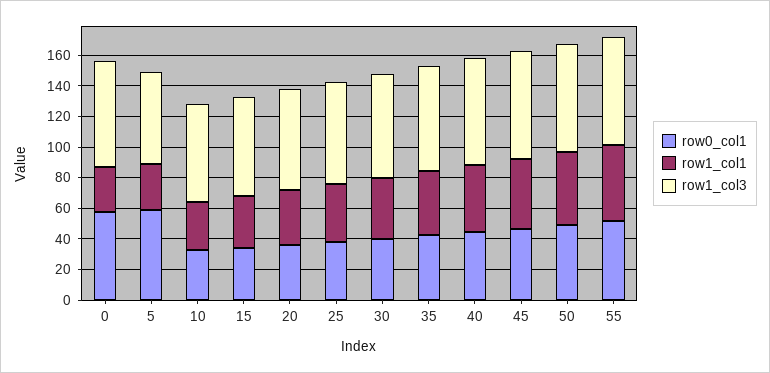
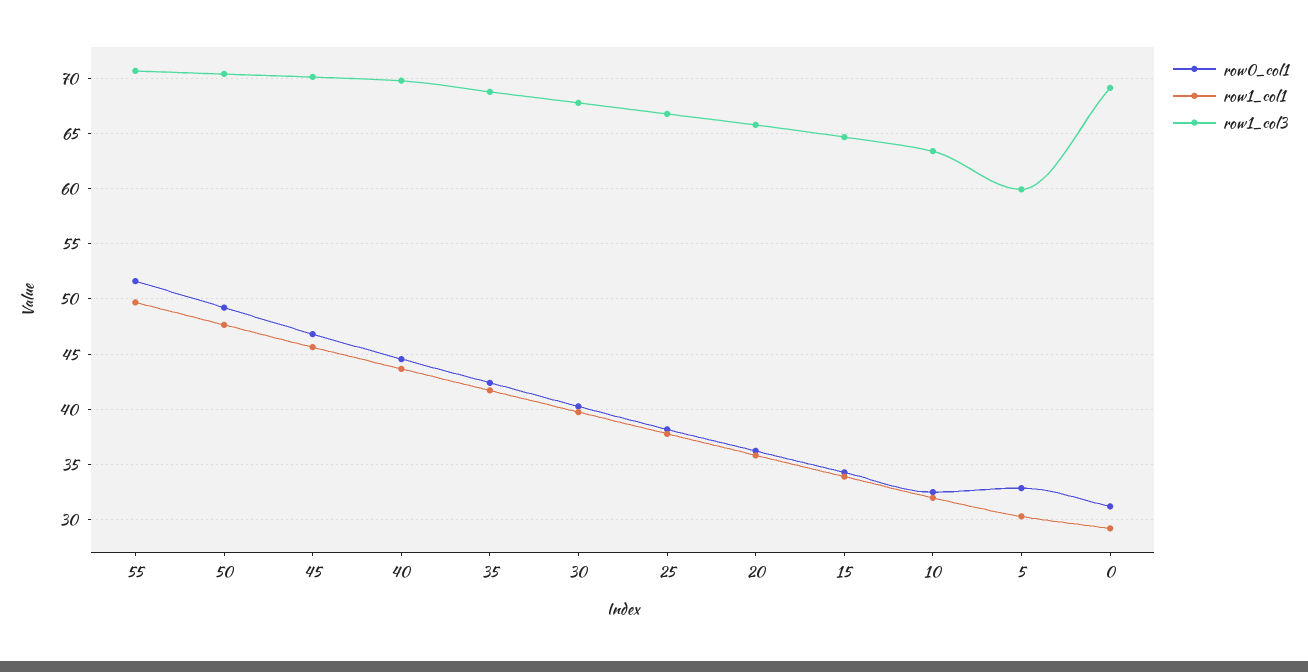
  {
    "row0_col1": {
-     "0": 60,
+     "0": 31,
-     "5": 60,
+     "5": 33,
      "10": 32,
      "15": 34,
      "20": 36,
      "25": 38,
      "30": 40,
      "35": 42,
      "40": 45,
      "45": 47,
      "50": 49,
      "55": 52
    },
    "row1_col1": {
      "0": 29,
      "5": 30,
      "10": 32,
      "15": 34,
      "20": 36,
      "25": 38,
      "30": 40,
      "35": 42,
      "40": 44,
      "45": 46,
      "50": 48,
      "55": 50
    },
    "row1_col3": {
      "0": 69,
      "5": 60,
      "10": 63,
      "15": 65,
      "20": 66,
      "25": 67,
      "30": 68,
      "35": 69,
      "40": 70,
      "45": 70,
      "50": 70,
      "55": 71
    }
  }

